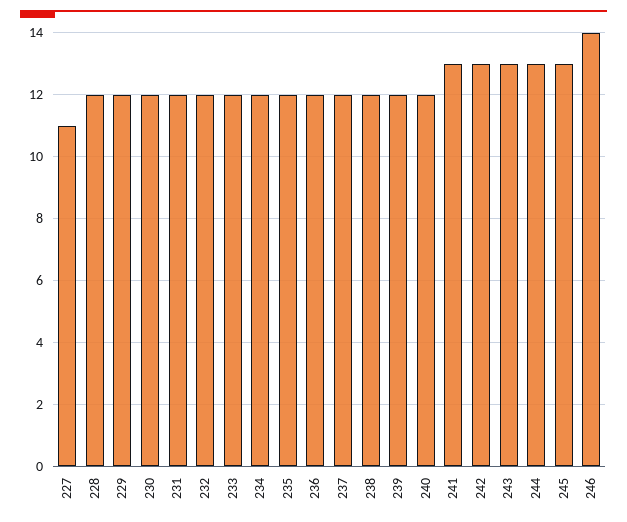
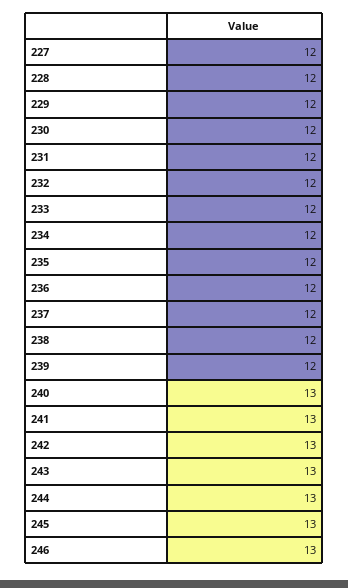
  {
-   "227": 11,
+   "227": 12,
    "228": 12,
    "229": 12,
    "230": 12,
    "231": 12,
    "232": 12,
    "233": 12,
    "234": 12,
    "235": 12,
    "236": 12,
    "237": 12,
    "238": 12,
    "239": 12,
-   "240": 12,
+   "240": 13,
    "241": 13,
    "242": 13,
    "243": 13,
    "244": 13,
    "245": 13,
-   "246": 14
+   "246": 13
  }

